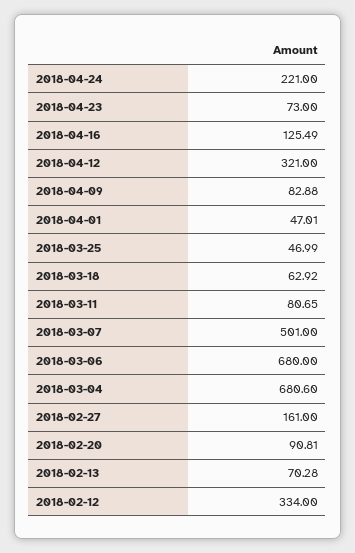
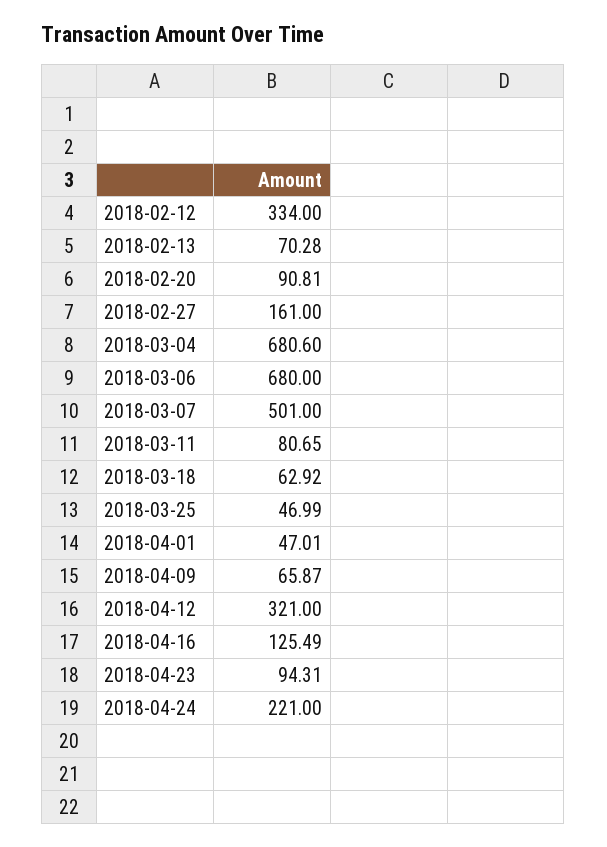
  {
    "2018-04-24": 221,
-   "2018-04-23": 73,
+   "2018-04-23": 94.31,
    "2018-04-16": 125.49,
    "2018-04-12": 321,
-   "2018-04-09": 82.88,
+   "2018-04-09": 65.87,
    "2018-04-01": 47.01,
    "2018-03-25": 46.99,
    "2018-03-18": 62.92,
    "2018-03-11": 80.65,
    "2018-03-07": 501,
    "2018-03-06": 680,
    "2018-03-04": 680.6,
    "2018-02-27": 161,
    "2018-02-20": 90.81,
    "2018-02-13": 70.28,
    "2018-02-12": 334
  }

